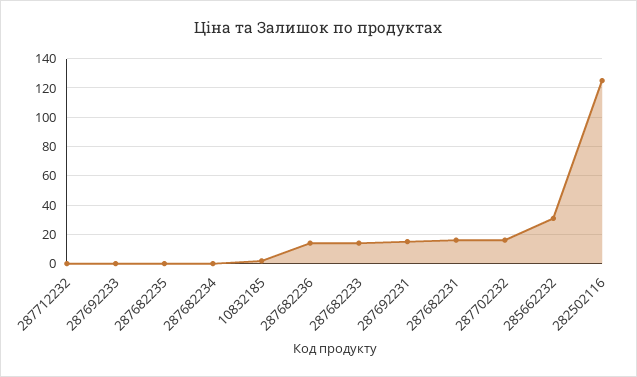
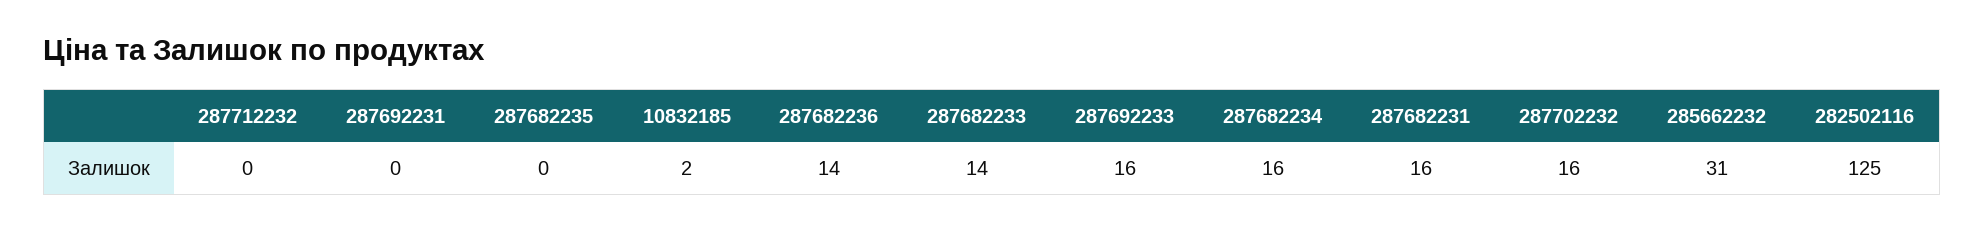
  {
    "287712232": 0,
-   "287692233": 0,
+   "287692233": 16,
    "287682235": 0,
-   "287682234": 0,
+   "287682234": 16,
    "10832185": 2,
    "287682236": 14,
    "287682233": 14,
-   "287692231": 15,
+   "287692231": 0,
    "287682231": 16,
    "287702232": 16,
    "285662232": 31,
    "282502116": 125
  }

